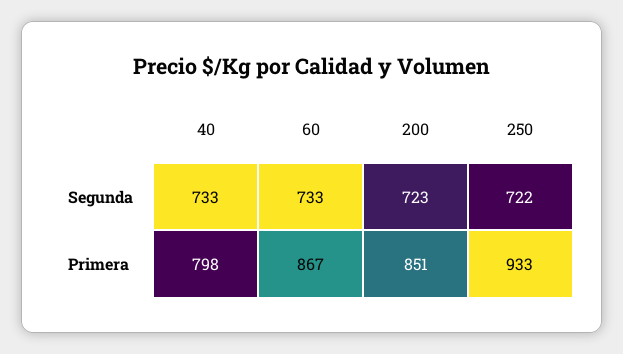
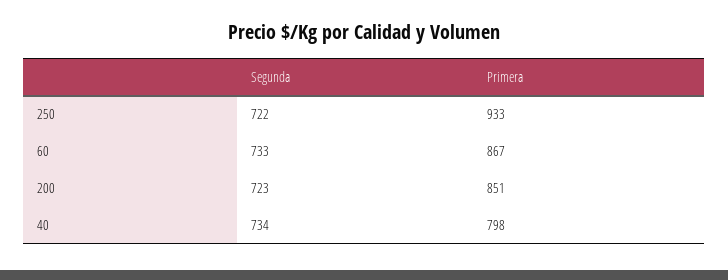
  {
    "40": {
-     "Segunda": 733,
+     "Segunda": 734,
      "Primera": 798
    },
    "60": {
      "Segunda": 733,
      "Primera": 867
    },
    "200": {
      "Segunda": 723,
      "Primera": 851
    },
    "250": {
      "Segunda": 722,
      "Primera": 933
    }
  }

